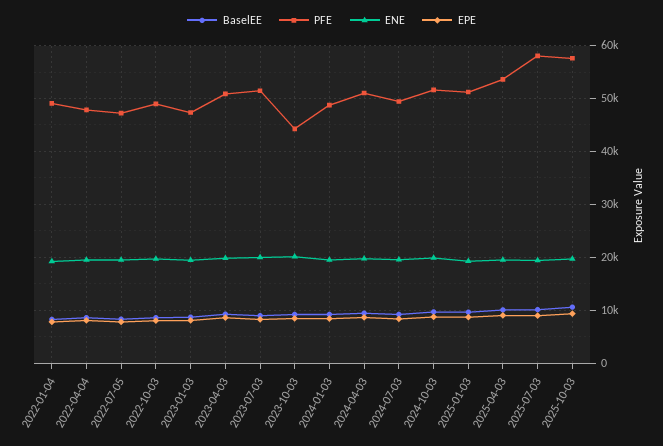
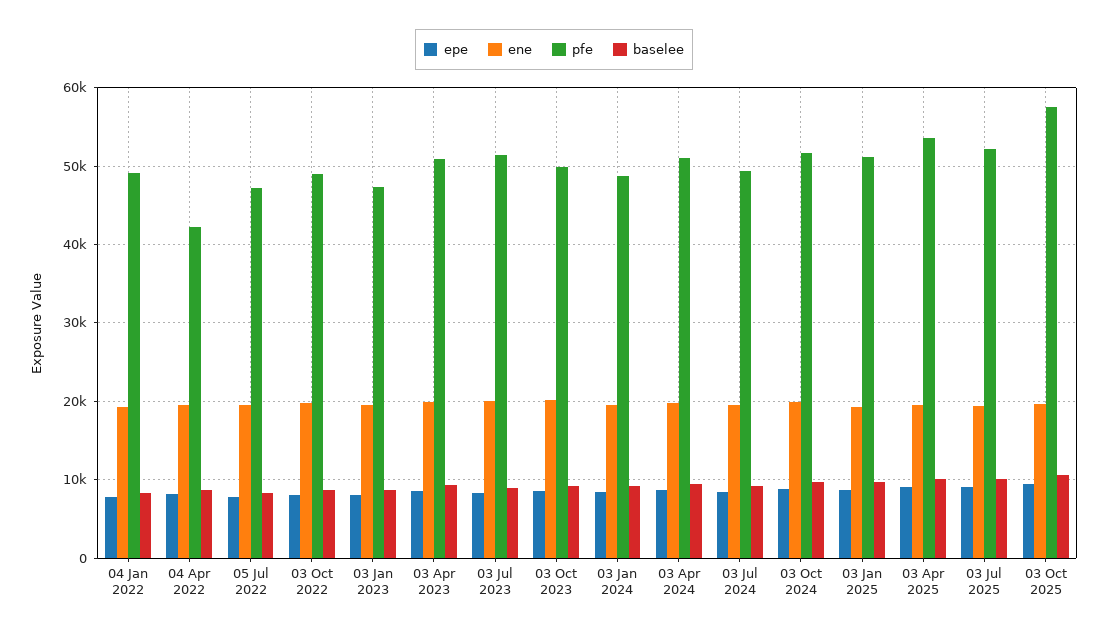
  {
    "BaselEE": {
      "2022-01-04": 8000,
      "2022-04-04": 9000,
      "2022-07-05": 8000,
      "2022-10-03": 9000,
      "2023-01-03": 9000,
      "2023-04-03": 9000,
      "2023-07-03": 9000,
      "2023-10-03": 9000,
      "2024-01-03": 9000,
      "2024-04-03": 9000,
      "2024-07-03": 9000,
      "2024-10-03": 10000,
      "2025-01-03": 10000,
      "2025-04-03": 10000,
      "2025-07-03": 10000,
      "2025-10-03": 11000
    },
    "PFE": {
      "2022-01-04": 49000,
-     "2022-04-04": 48000,
+     "2022-04-04": 42000,
      "2022-07-05": 47000,
      "2022-10-03": 49000,
      "2023-01-03": 47000,
      "2023-04-03": 51000,
      "2023-07-03": 51000,
-     "2023-10-03": 44000,
+     "2023-10-03": 50000,
      "2024-01-03": 49000,
      "2024-04-03": 51000,
      "2024-07-03": 49000,
      "2024-10-03": 52000,
      "2025-01-03": 51000,
      "2025-04-03": 54000,
-     "2025-07-03": 58000,
+     "2025-07-03": 52000,
      "2025-10-03": 58000
    },
    "ENE": {
      "2022-01-04": 19000,
      "2022-04-04": 20000,
      "2022-07-05": 20000,
      "2022-10-03": 20000,
      "2023-01-03": 19000,
      "2023-04-03": 20000,
      "2023-07-03": 20000,
      "2023-10-03": 20000,
      "2024-01-03": 20000,
      "2024-04-03": 20000,
      "2024-07-03": 20000,
      "2024-10-03": 20000,
      "2025-01-03": 19000,
      "2025-04-03": 20000,
      "2025-07-03": 19000,
      "2025-10-03": 20000
    },
    "EPE": {
      "2022-01-04": 8000,
      "2022-04-04": 8000,
      "2022-07-05": 8000,
      "2022-10-03": 8000,
      "2023-01-03": 8000,
      "2023-04-03": 9000,
      "2023-07-03": 8000,
      "2023-10-03": 9000,
      "2024-01-03": 8000,
      "2024-04-03": 9000,
      "2024-07-03": 8000,
      "2024-10-03": 9000,
      "2025-01-03": 9000,
      "2025-04-03": 9000,
      "2025-07-03": 9000,
      "2025-10-03": 9000
    }
  }

